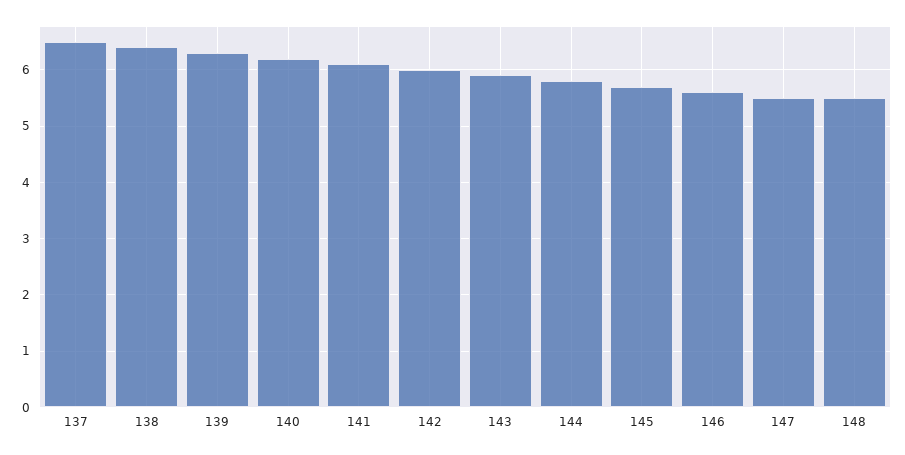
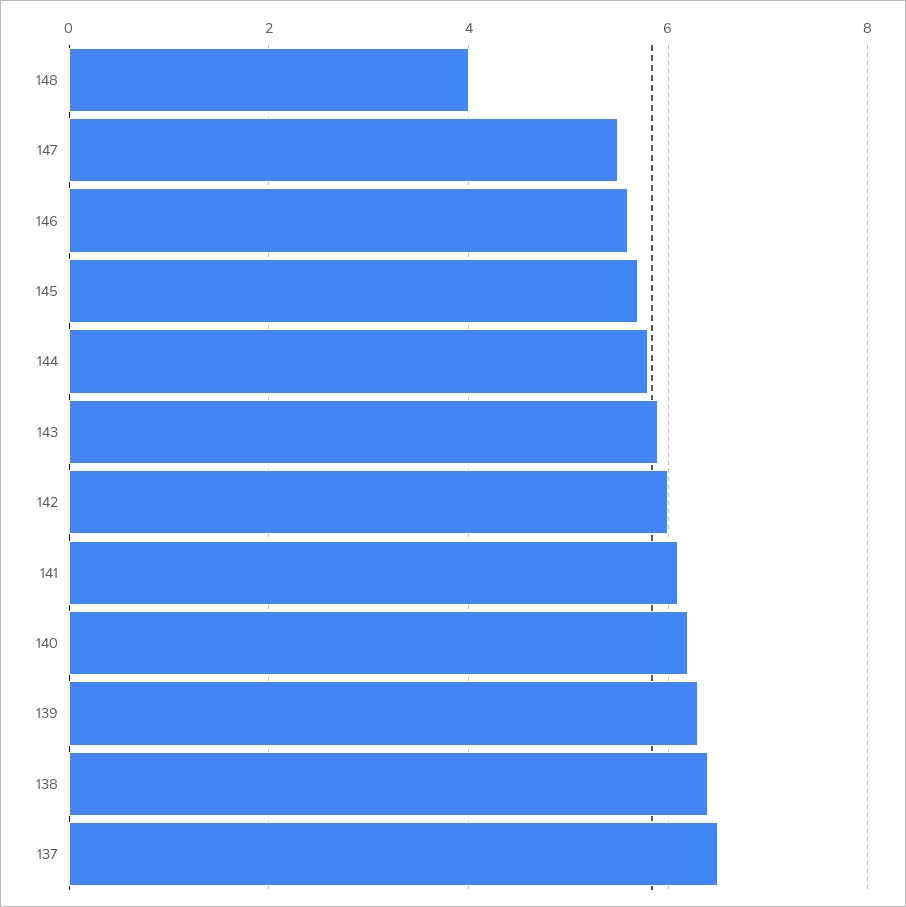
  {
    "137": 6.5,
    "138": 6.5,
    "139": 6.5,
    "140": 6,
    "141": 6,
    "142": 6,
    "143": 6,
    "144": 6,
    "145": 5.5,
    "146": 5.5,
    "147": 5.5,
-   "148": 5.5
+   "148": 4
  }

